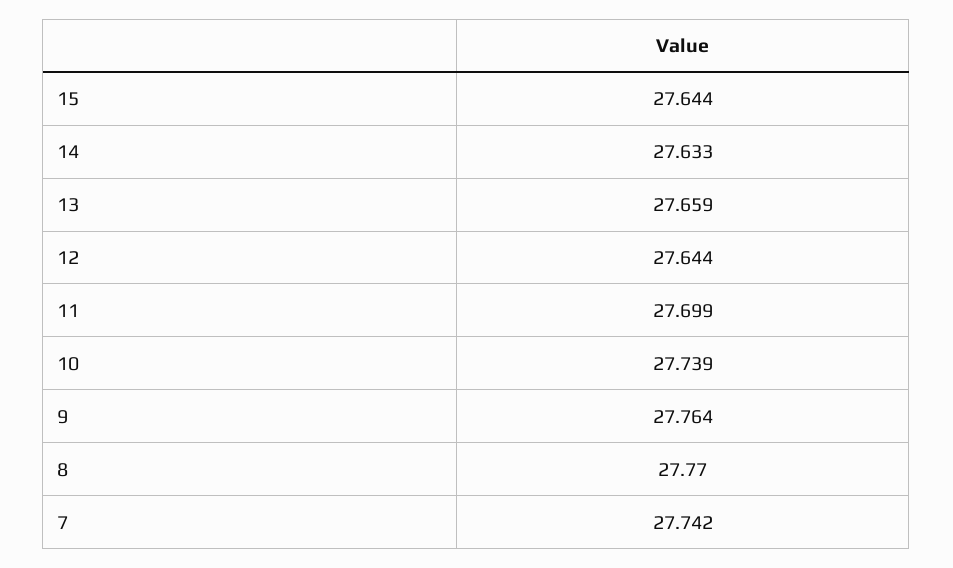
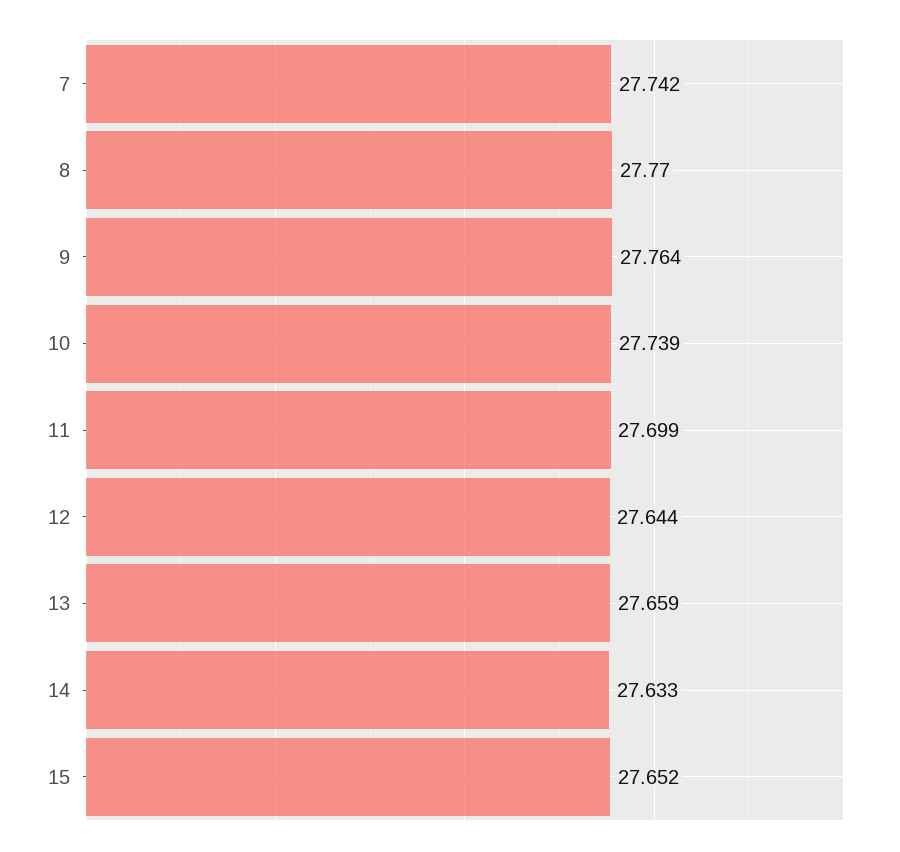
  {
-   "15": 27.644,
+   "15": 27.652,
    "14": 27.633,
    "13": 27.659,
    "12": 27.644,
    "11": 27.699,
    "10": 27.739,
    "9": 27.764,
    "8": 27.77,
    "7": 27.742
  }

